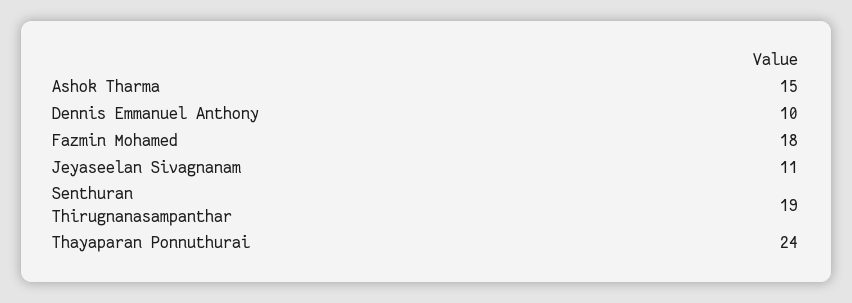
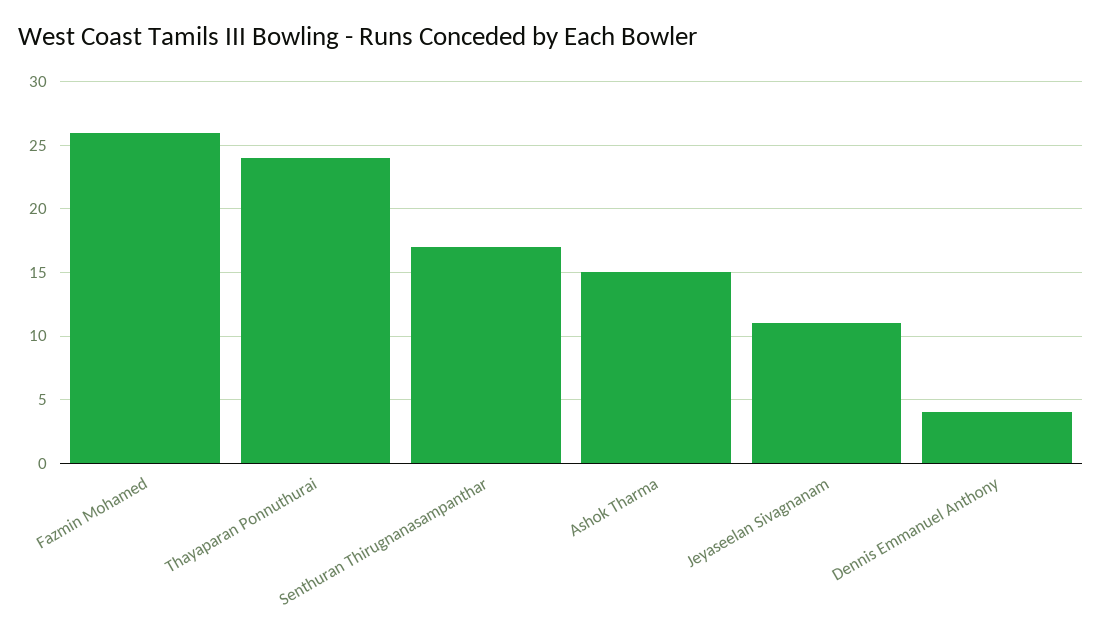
  {
    "Ashok Tharma": 15,
-   "Dennis Emmanuel Anthony": 10,
+   "Dennis Emmanuel Anthony": 4,
-   "Fazmin Mohamed": 18,
+   "Fazmin Mohamed": 26,
    "Jeyaseelan Sivagnanam": 11,
-   "Senthuran Thirugnanasampanthar": 19,
+   "Senthuran Thirugnanasampanthar": 17,
    "Thayaparan Ponnuthurai": 24
  }

